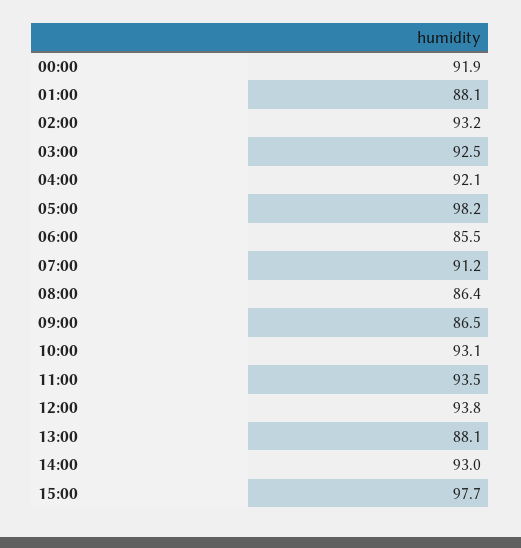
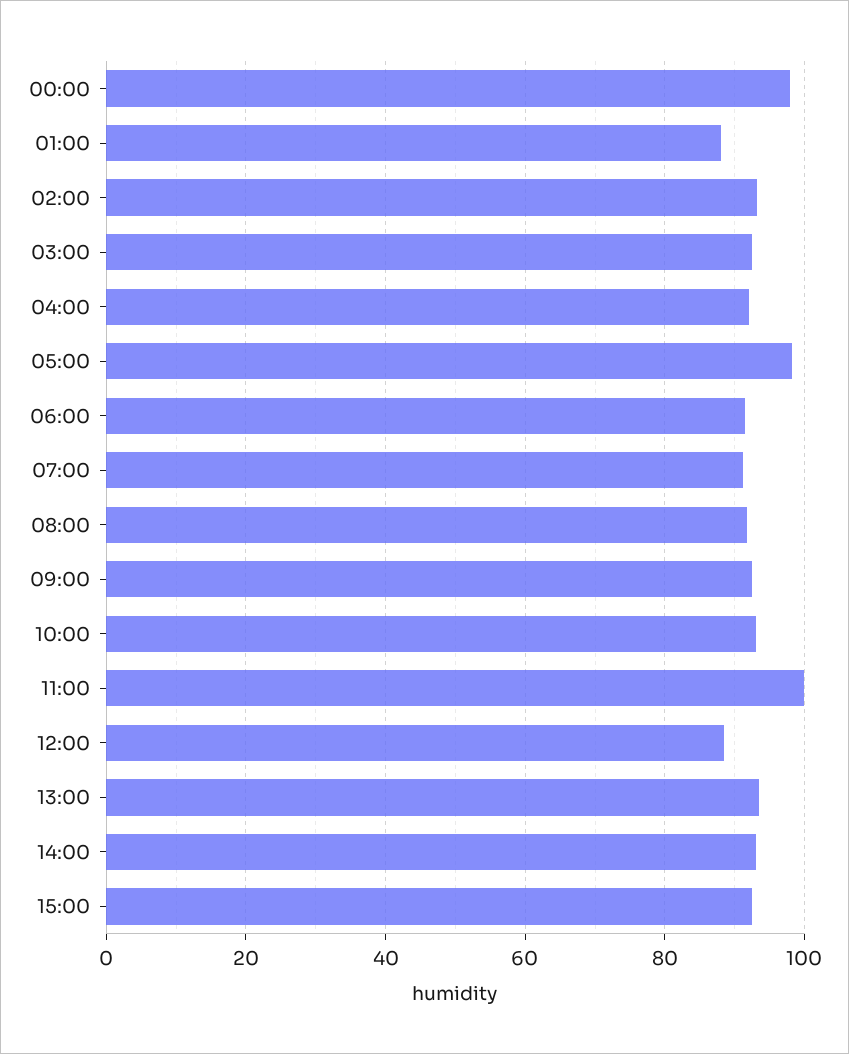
  {
-   "00:00": 91.9,
+   "00:00": 98,
    "01:00": 88.1,
    "02:00": 93.2,
    "03:00": 92.5,
    "04:00": 92.1,
    "05:00": 98.2,
-   "06:00": 85.5,
+   "06:00": 92,
    "07:00": 91.2,
-   "08:00": 86.4,
+   "08:00": 92,
-   "09:00": 86.5,
+   "09:00": 92,
    "10:00": 93.1,
-   "11:00": 93.5,
+   "11:00": 100,
-   "12:00": 93.8,
+   "12:00": 88,
-   "13:00": 88.1,
+   "13:00": 94,
    "14:00": 93,
-   "15:00": 97.7
+   "15:00": 92
  }

